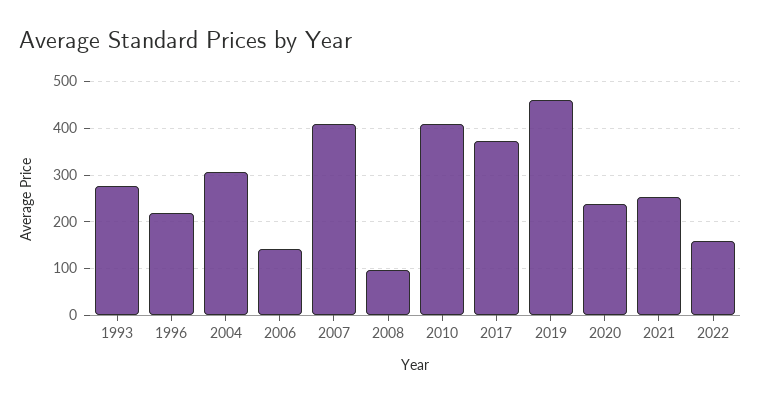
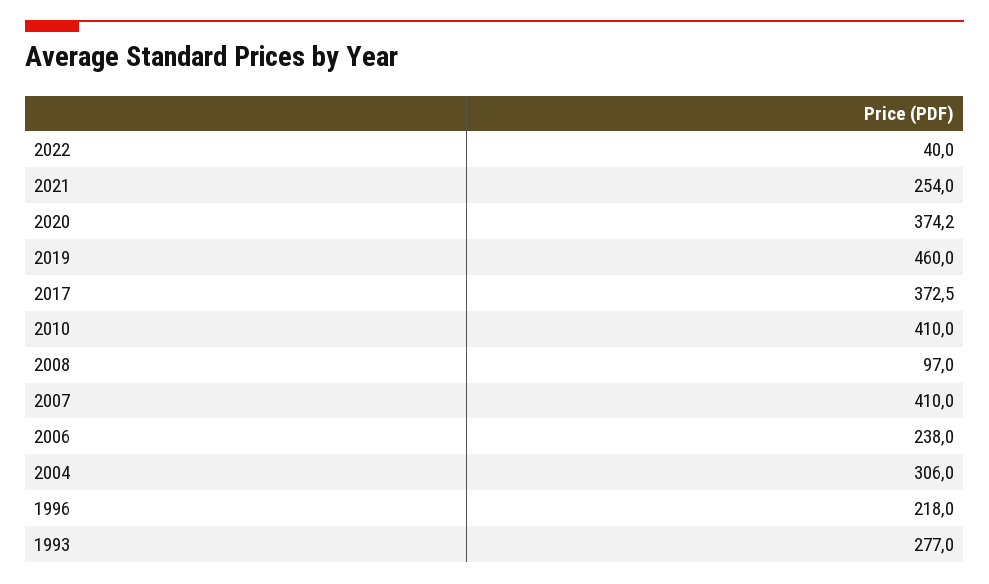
  {
    "1993": 277,
    "1996": 218,
    "2004": 306,
-   "2006": 140,
+   "2006": 238,
    "2007": 410,
    "2008": 97,
    "2010": 410,
    "2017": 372.5,
    "2019": 460,
-   "2020": 240,
+   "2020": 374.2,
    "2021": 254,
-   "2022": 160
+   "2022": 40
  }

